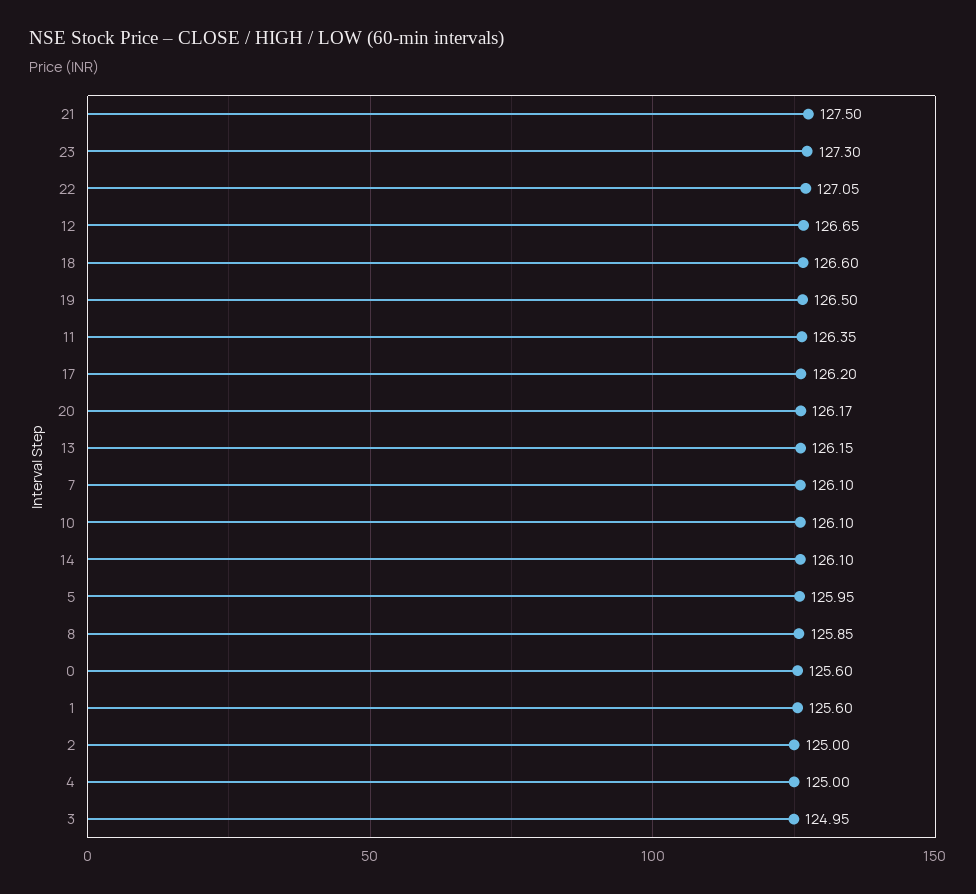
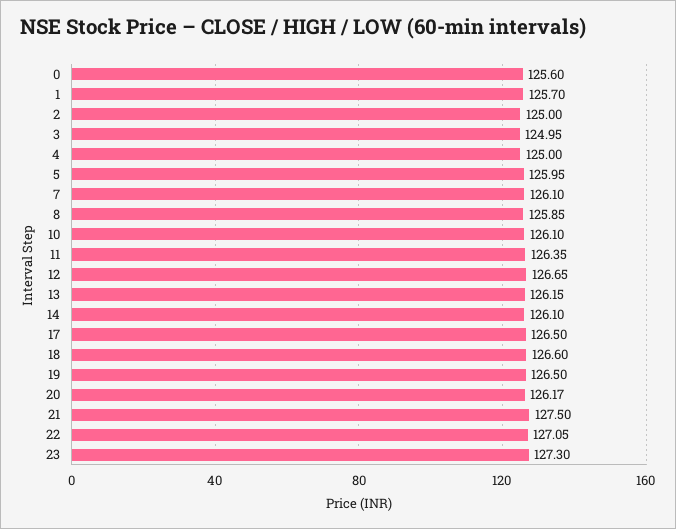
  {
    "21": 127.5,
    "23": 127.3,
    "22": 127.05,
    "12": 126.65,
    "18": 126.6,
    "19": 126.5,
    "11": 126.35,
-   "17": 126.2,
+   "17": 126.5,
    "20": 126.17,
    "13": 126.15,
    "7": 126.1,
    "10": 126.1,
    "14": 126.1,
    "5": 125.95,
    "8": 125.85,
    "0": 125.6,
-   "1": 125.6,
+   "1": 125.7,
    "2": 125,
    "4": 125,
    "3": 124.95
  }

